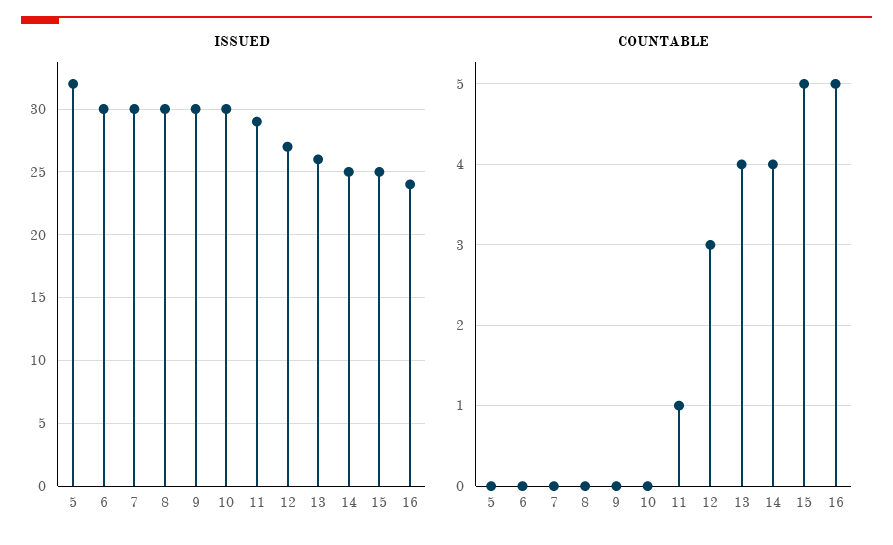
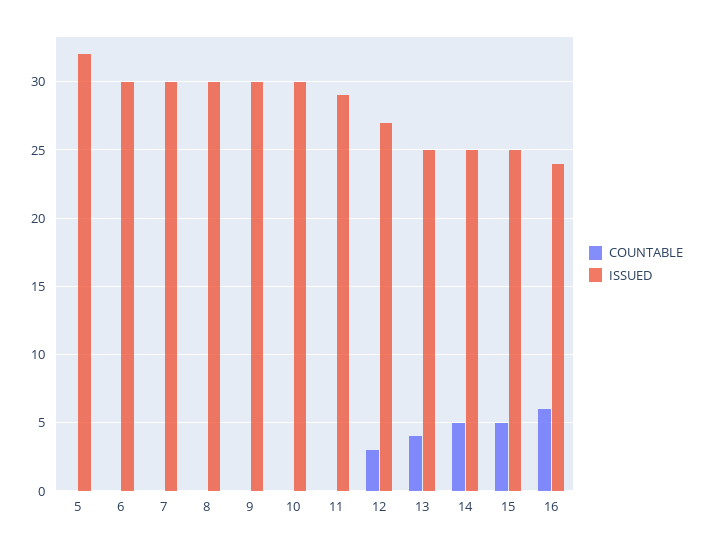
  {
    "ISSUED": {
      "5": 32,
      "6": 30,
      "7": 30,
      "8": 30,
      "9": 30,
      "10": 30,
      "11": 29,
      "12": 27,
-     "13": 26,
+     "13": 25,
      "14": 25,
      "15": 25,
      "16": 24
    },
    "COUNTABLE": {
      "5": 0,
      "6": 0,
      "7": 0,
      "8": 0,
      "9": 0,
      "10": 0,
-     "11": 1,
+     "11": 0,
      "12": 3,
      "13": 4,
-     "14": 4,
+     "14": 5,
      "15": 5,
-     "16": 5
+     "16": 6
    }
  }

